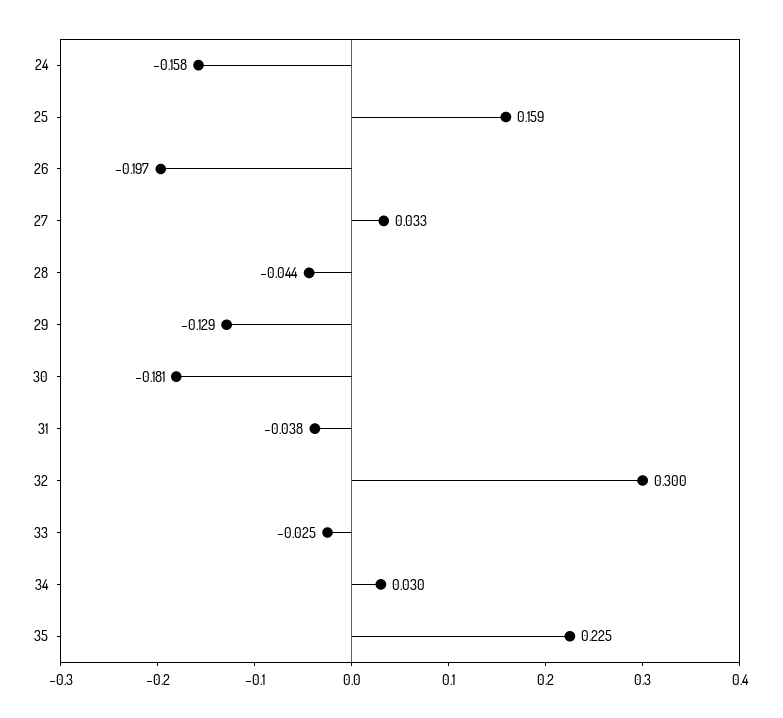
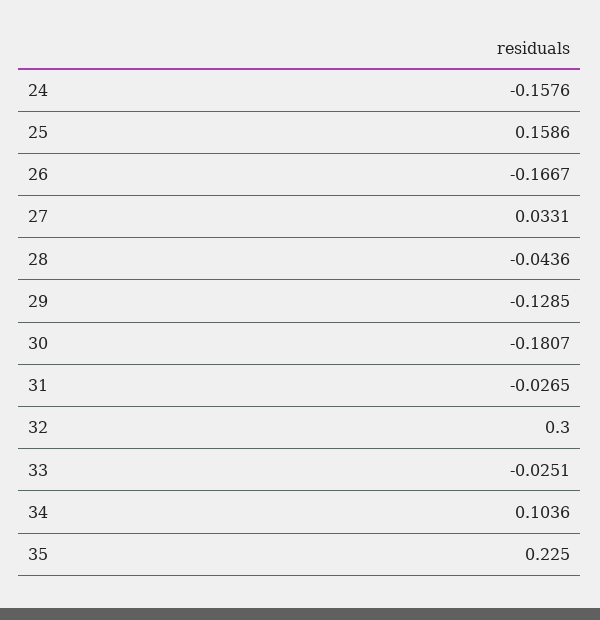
  {
    "24": -0.1576,
    "25": 0.1586,
-   "26": -0.197,
+   "26": -0.1667,
    "27": 0.0331,
    "28": -0.0436,
    "29": -0.1285,
    "30": -0.1807,
-   "31": -0.038,
+   "31": -0.0265,
    "32": 0.3,
    "33": -0.0251,
-   "34": 0.03,
+   "34": 0.1036,
    "35": 0.225
  }

